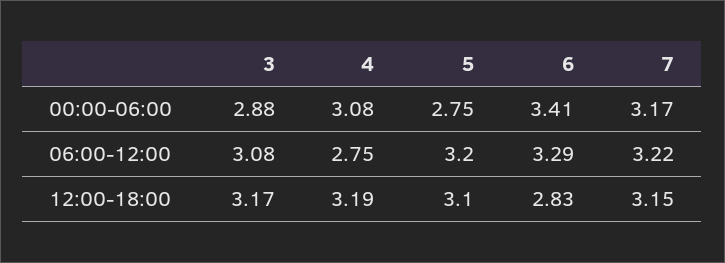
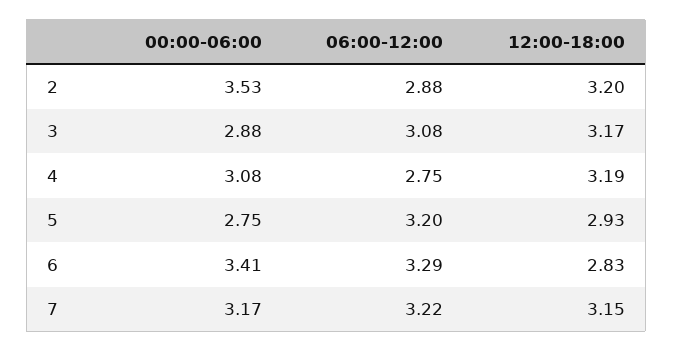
  {
    "3": {
      "00:00-06:00": 2.88,
      "06:00-12:00": 3.08,
      "12:00-18:00": 3.17
    },
    "4": {
      "00:00-06:00": 3.08,
      "06:00-12:00": 2.75,
      "12:00-18:00": 3.19
    },
    "5": {
      "00:00-06:00": 2.75,
      "06:00-12:00": 3.2,
-     "12:00-18:00": 3.1
+     "12:00-18:00": 2.93
    },
    "6": {
      "00:00-06:00": 3.41,
      "06:00-12:00": 3.29,
      "12:00-18:00": 2.83
    },
    "7": {
      "00:00-06:00": 3.17,
      "06:00-12:00": 3.22,
      "12:00-18:00": 3.15
-   }
+   },
+   "2": {
+     "00:00-06:00": 3.53,
+     "06:00-12:00": 2.88,
+     "12:00-18:00": 3.2
+   }
  }

